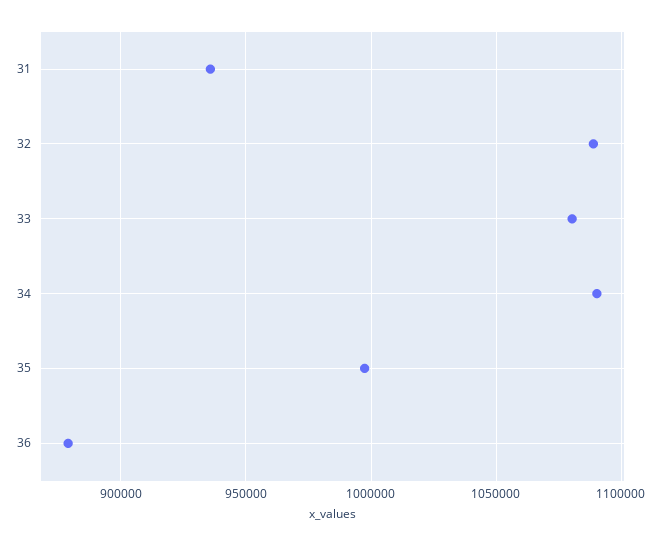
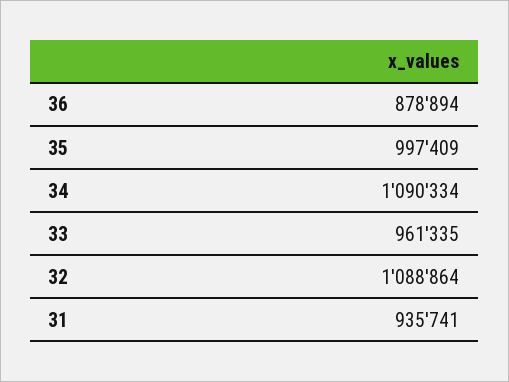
  {
    "31": 935741,
    "32": 1088864,
-   "33": 1080000,
+   "33": 961335,
    "34": 1090334,
    "35": 997409,
    "36": 878894
  }

